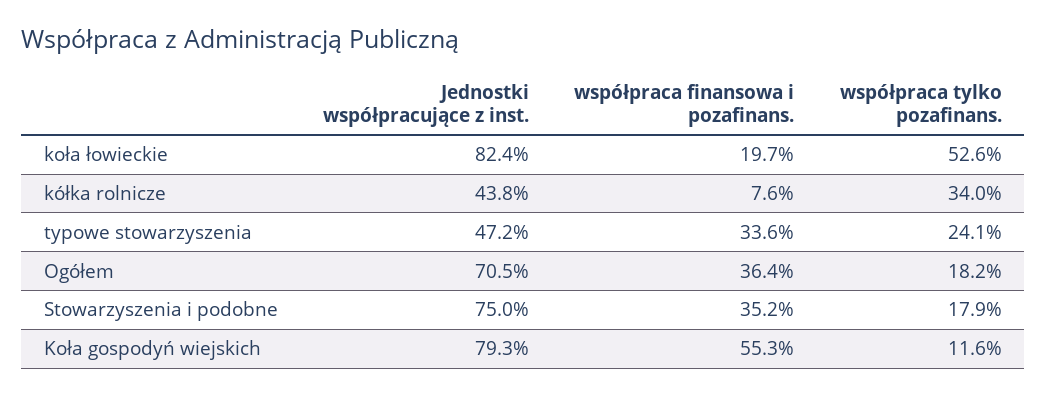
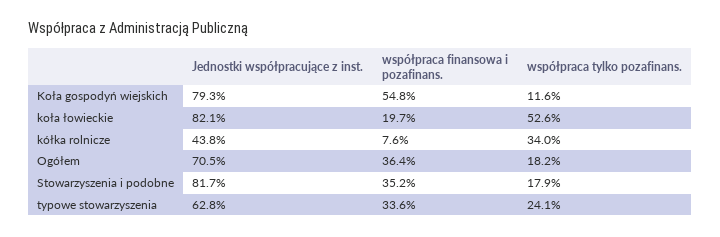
  {
    "Jednostki współpracujące z inst.": {
-     "koła łowieckie": 82.4,
+     "koła łowieckie": 82.1,
      "kółka rolnicze": 43.8,
-     "typowe stowarzyszenia": 47.2,
+     "typowe stowarzyszenia": 62.8,
      "Ogółem": 70.5,
-     "Stowarzyszenia i podobne": 75,
+     "Stowarzyszenia i podobne": 81.7,
      "Koła gospodyń wiejskich": 79.3
    },
    "współpraca finansowa i pozafinans.": {
      "koła łowieckie": 19.7,
      "kółka rolnicze": 7.6,
      "typowe stowarzyszenia": 33.6,
      "Ogółem": 36.4,
      "Stowarzyszenia i podobne": 35.2,
-     "Koła gospodyń wiejskich": 55.3
+     "Koła gospodyń wiejskich": 54.8
    },
    "współpraca tylko pozafinans.": {
      "koła łowieckie": 52.6,
      "kółka rolnicze": 34,
      "typowe stowarzyszenia": 24.1,
      "Ogółem": 18.2,
      "Stowarzyszenia i podobne": 17.9,
      "Koła gospodyń wiejskich": 11.6
    }
  }

